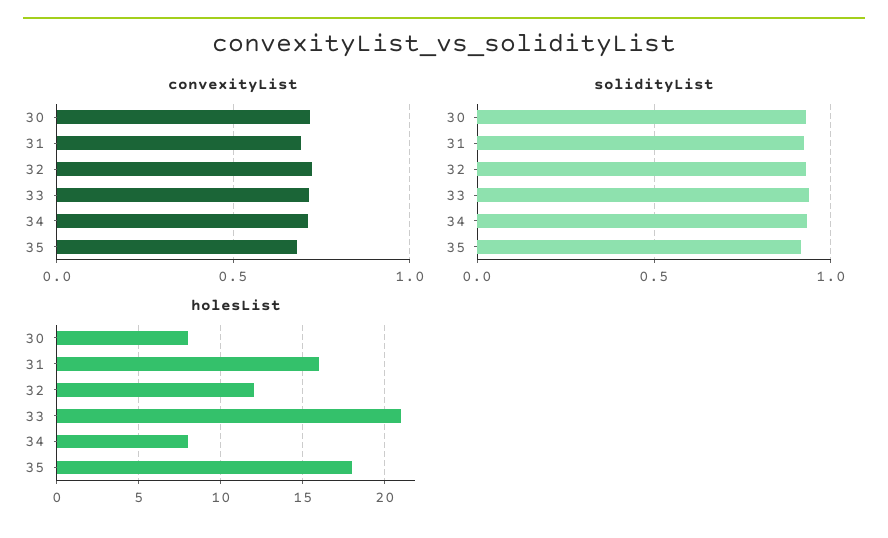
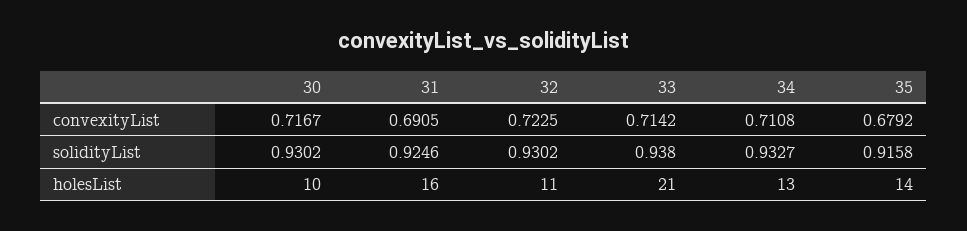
  {
    "convexityList": {
      "30": 0.7167,
      "31": 0.6905,
      "32": 0.7225,
      "33": 0.7142,
      "34": 0.7108,
      "35": 0.6792
    },
    "solidityList": {
      "30": 0.9302,
      "31": 0.9246,
      "32": 0.9302,
      "33": 0.938,
      "34": 0.9327,
      "35": 0.9158
    },
    "holesList": {
-     "30": 8,
+     "30": 10,
      "31": 16,
-     "32": 12,
+     "32": 11,
      "33": 21,
-     "34": 8,
+     "34": 13,
-     "35": 18
+     "35": 14
    }
  }

